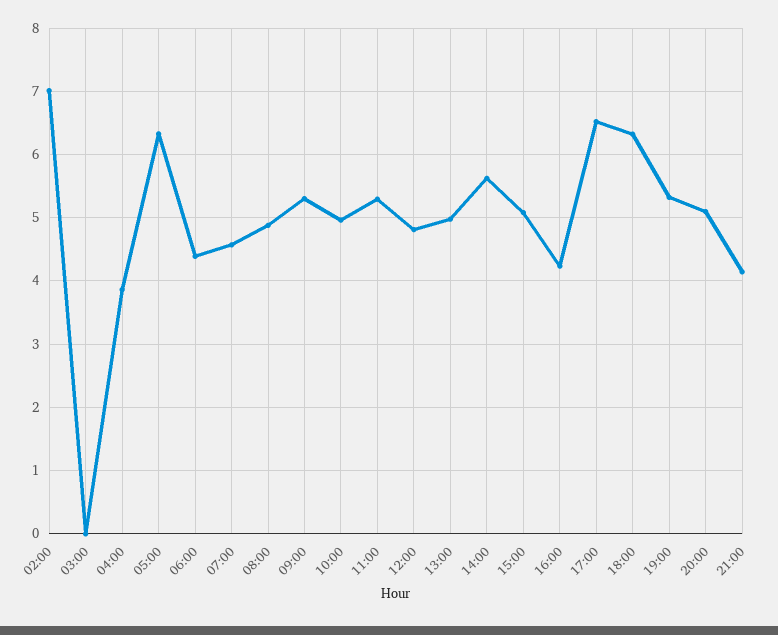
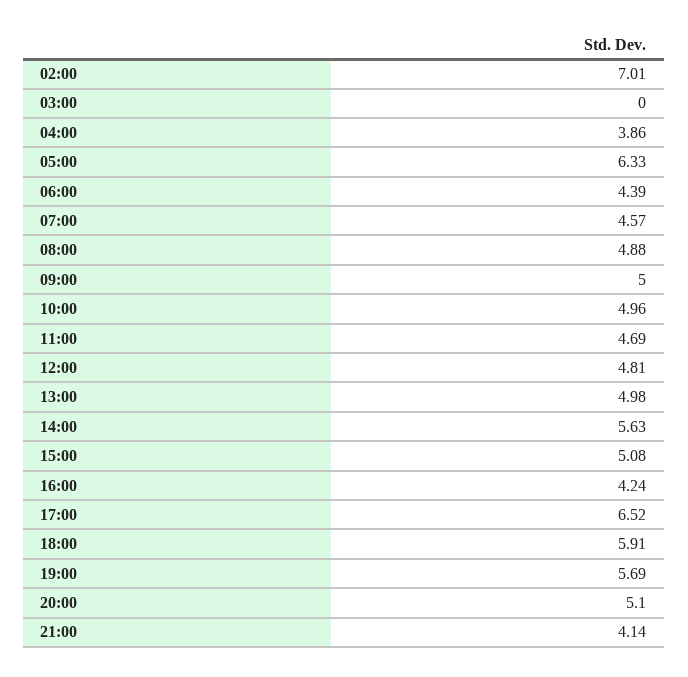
  {
    "02:00": 7.01,
    "03:00": 0,
    "04:00": 3.86,
    "05:00": 6.33,
    "06:00": 4.39,
    "07:00": 4.57,
    "08:00": 4.88,
-   "09:00": 5.3,
+   "09:00": 5,
    "10:00": 4.96,
-   "11:00": 5.3,
+   "11:00": 4.69,
    "12:00": 4.81,
    "13:00": 4.98,
    "14:00": 5.63,
    "15:00": 5.08,
    "16:00": 4.24,
    "17:00": 6.52,
-   "18:00": 6.3,
+   "18:00": 5.91,
-   "19:00": 5.3,
+   "19:00": 5.69,
    "20:00": 5.1,
    "21:00": 4.14
  }

